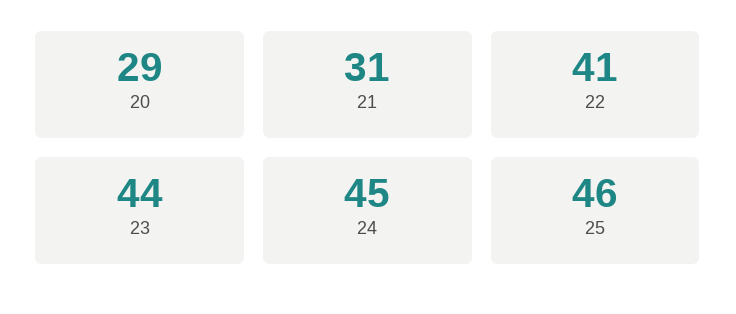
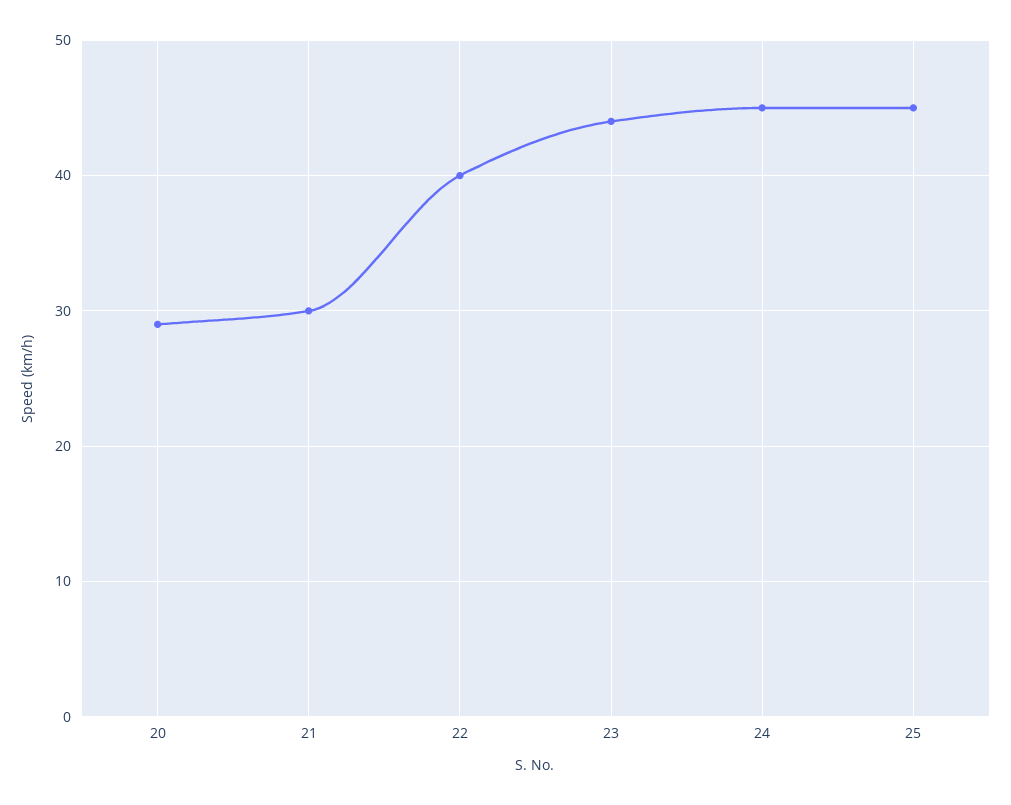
  {
    "20": 29,
-   "21": 31,
+   "21": 30,
-   "22": 41,
+   "22": 40,
    "23": 44,
    "24": 45,
-   "25": 46
+   "25": 45
  }

